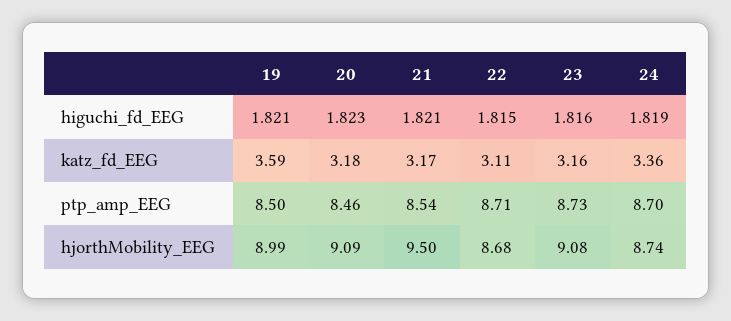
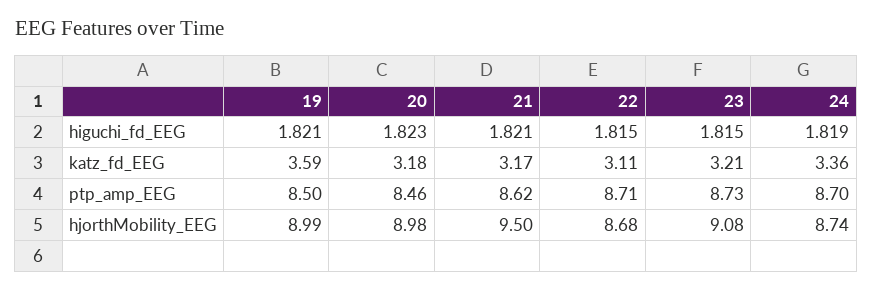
  {
    "19": {
      "higuchi_fd_EEG": 1.821,
      "katz_fd_EEG": 3.59,
      "ptp_amp_EEG": 8.5,
      "hjorthMobility_EEG": 8.99
    },
    "20": {
      "higuchi_fd_EEG": 1.823,
      "katz_fd_EEG": 3.18,
      "ptp_amp_EEG": 8.46,
-     "hjorthMobility_EEG": 9.09
+     "hjorthMobility_EEG": 8.98
    },
    "21": {
      "higuchi_fd_EEG": 1.821,
      "katz_fd_EEG": 3.17,
-     "ptp_amp_EEG": 8.54,
+     "ptp_amp_EEG": 8.62,
      "hjorthMobility_EEG": 9.5
    },
    "22": {
      "higuchi_fd_EEG": 1.815,
      "katz_fd_EEG": 3.11,
      "ptp_amp_EEG": 8.71,
      "hjorthMobility_EEG": 8.68
    },
    "23": {
-     "higuchi_fd_EEG": 1.816,
+     "higuchi_fd_EEG": 1.815,
-     "katz_fd_EEG": 3.16,
+     "katz_fd_EEG": 3.21,
      "ptp_amp_EEG": 8.73,
      "hjorthMobility_EEG": 9.08
    },
    "24": {
      "higuchi_fd_EEG": 1.819,
      "katz_fd_EEG": 3.36,
      "ptp_amp_EEG": 8.7,
      "hjorthMobility_EEG": 8.74
    }
  }

